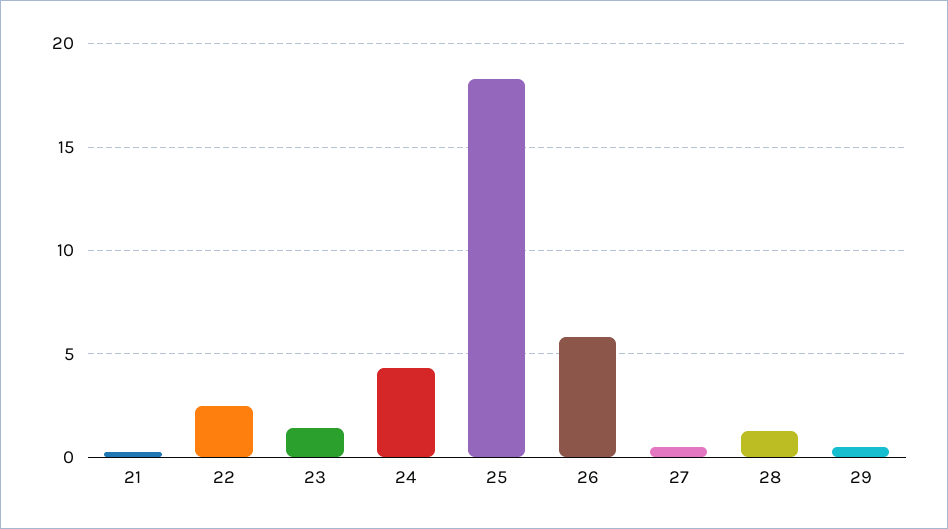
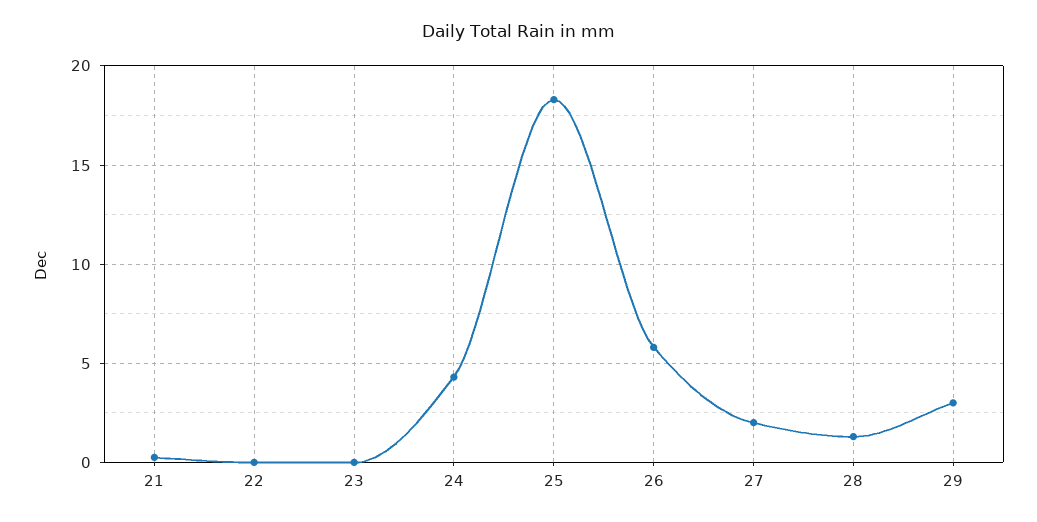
  {
    "21": 0.5,
-   "22": 2.5,
+   "22": 0,
-   "23": 1.5,
+   "23": 0,
    "24": 4.5,
    "25": 18.5,
    "26": 6,
-   "27": 0.5,
+   "27": 2,
    "28": 1.5,
-   "29": 0.5
+   "29": 3
  }

